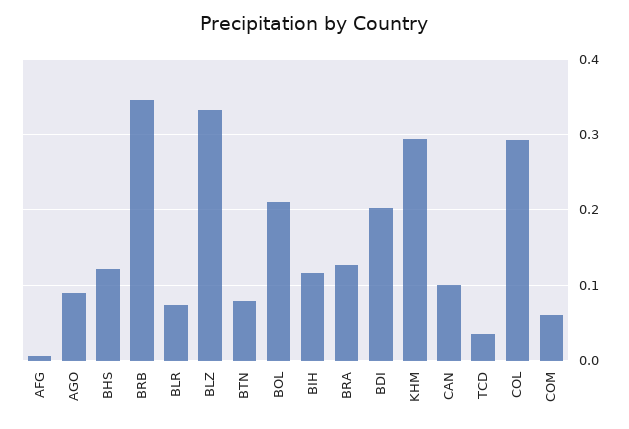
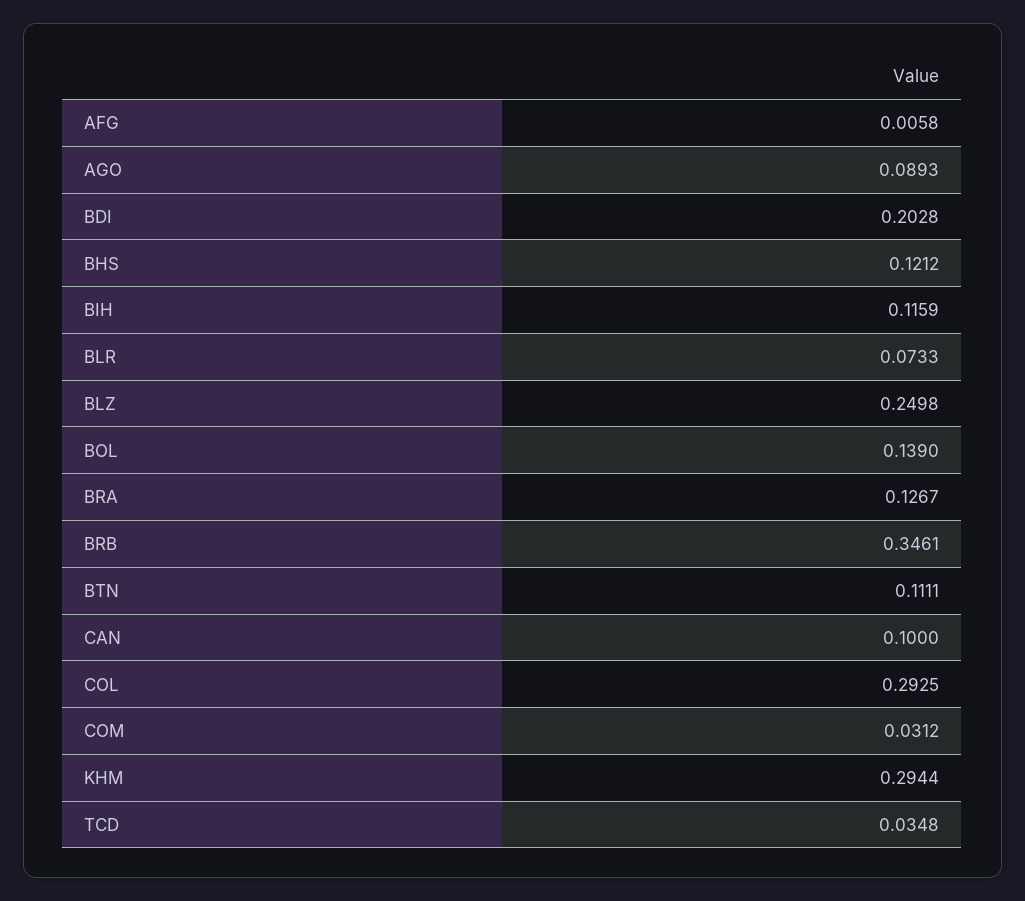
  {
    "AFG": 0.0058,
    "AGO": 0.0893,
    "BHS": 0.1212,
    "BRB": 0.3461,
    "BLR": 0.0733,
-   "BLZ": 0.33,
+   "BLZ": 0.2498,
-   "BTN": 0.08,
+   "BTN": 0.1111,
-   "BOL": 0.21,
+   "BOL": 0.139,
    "BIH": 0.1159,
    "BRA": 0.1267,
    "BDI": 0.2028,
    "KHM": 0.2944,
    "CAN": 0.1,
    "TCD": 0.0348,
    "COL": 0.2925,
-   "COM": 0.06
+   "COM": 0.0312
  }

